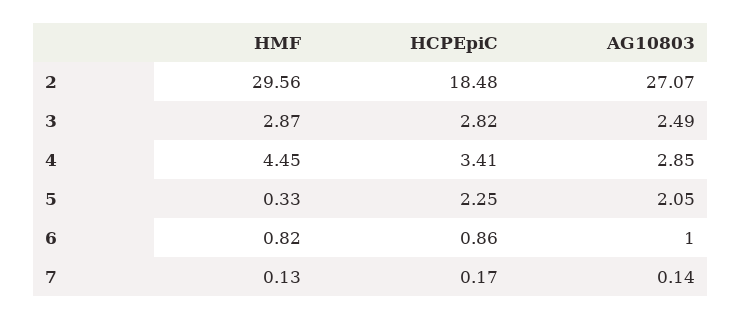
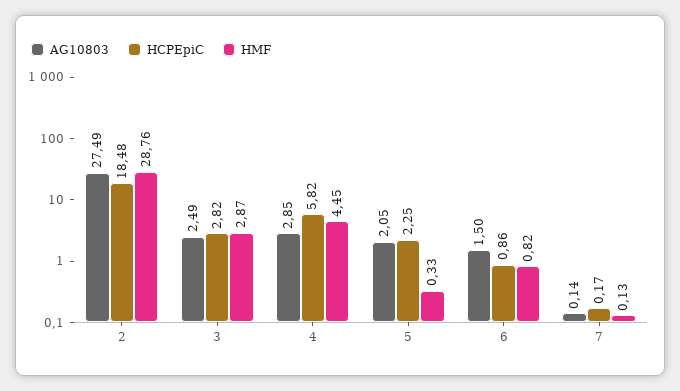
  {
    "HMF": {
-     "2": 29.56,
+     "2": 28.76,
      "3": 2.87,
      "4": 4.45,
      "5": 0.33,
      "6": 0.82,
      "7": 0.13
    },
    "HCPEpiC": {
      "2": 18.48,
      "3": 2.82,
-     "4": 3.41,
+     "4": 5.82,
      "5": 2.25,
      "6": 0.86,
      "7": 0.17
    },
    "AG10803": {
-     "2": 27.07,
+     "2": 27.49,
      "3": 2.49,
      "4": 2.85,
      "5": 2.05,
-     "6": 1,
+     "6": 1.5,
      "7": 0.14
    }
  }

